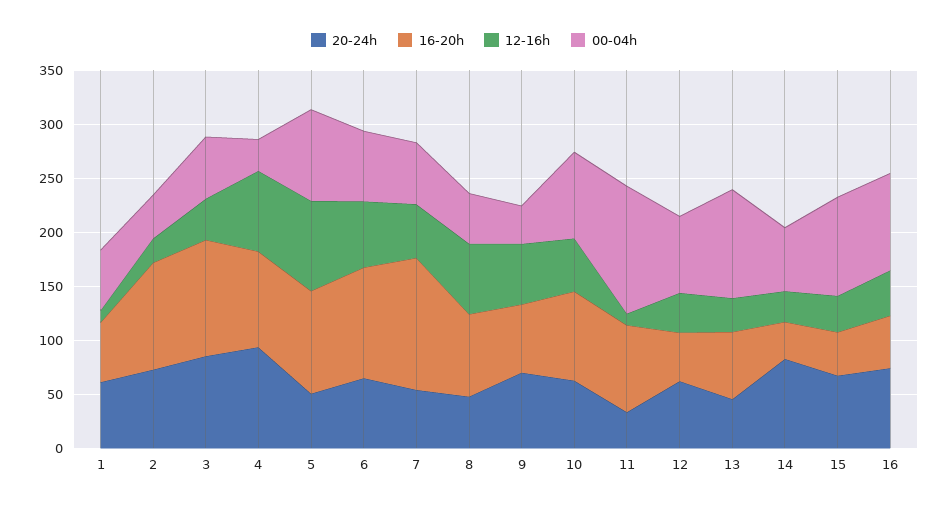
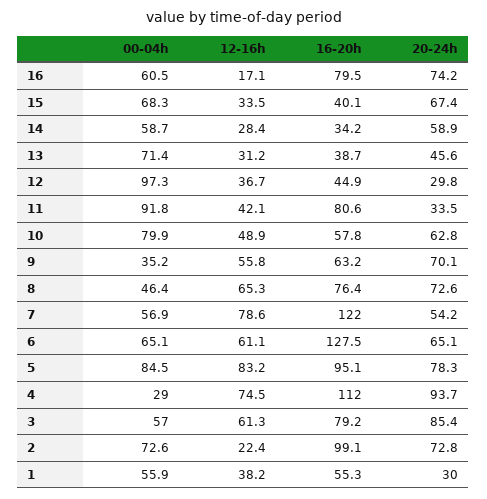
  {
    "20-24h": {
-     "1": 60,
+     "1": 30,
      "2": 72.8,
      "3": 85.4,
      "4": 93.7,
-     "5": 50,
+     "5": 78.3,
      "6": 65.1,
      "7": 54.2,
-     "8": 50,
+     "8": 72.6,
      "9": 70.1,
      "10": 62.8,
      "11": 33.5,
-     "12": 60,
+     "12": 29.8,
      "13": 45.6,
-     "14": 80,
+     "14": 58.9,
      "15": 67.4,
      "16": 74.2
    },
    "16-20h": {
      "1": 55.3,
      "2": 99.1,
-     "3": 110,
+     "3": 79.2,
-     "4": 90,
+     "4": 112,
      "5": 95.1,
-     "6": 100,
+     "6": 127.5,
      "7": 122,
      "8": 76.4,
      "9": 63.2,
-     "10": 80,
+     "10": 57.8,
      "11": 80.6,
      "12": 44.9,
-     "13": 60,
+     "13": 38.7,
      "14": 34.2,
      "15": 40.1,
-     "16": 50
+     "16": 79.5
    },
    "12-16h": {
-     "1": 10,
+     "1": 38.2,
      "2": 22.4,
-     "3": 40,
+     "3": 61.3,
      "4": 74.5,
      "5": 83.2,
      "6": 61.1,
-     "7": 50,
+     "7": 78.6,
      "8": 65.3,
      "9": 55.8,
      "10": 48.9,
-     "11": 10,
+     "11": 42.1,
      "12": 36.7,
      "13": 31.2,
      "14": 28.4,
      "15": 33.5,
-     "16": 40
+     "16": 17.1
    },
    "00-04h": {
      "1": 55.9,
-     "2": 40,
+     "2": 72.6,
      "3": 57,
      "4": 29,
      "5": 84.5,
      "6": 65.1,
      "7": 56.9,
      "8": 46.4,
      "9": 35.2,
      "10": 79.9,
-     "11": 120,
+     "11": 91.8,
-     "12": 70,
+     "12": 97.3,
-     "13": 100,
+     "13": 71.4,
      "14": 58.7,
-     "15": 90,
+     "15": 68.3,
-     "16": 90
+     "16": 60.5
    }
  }

